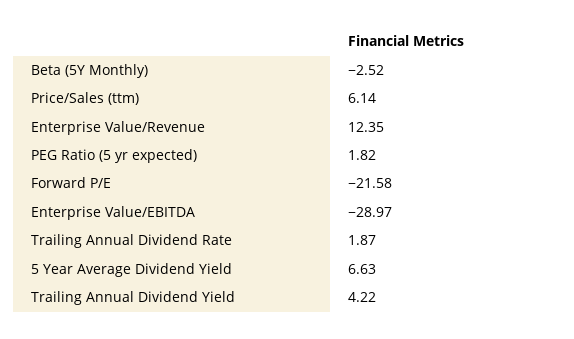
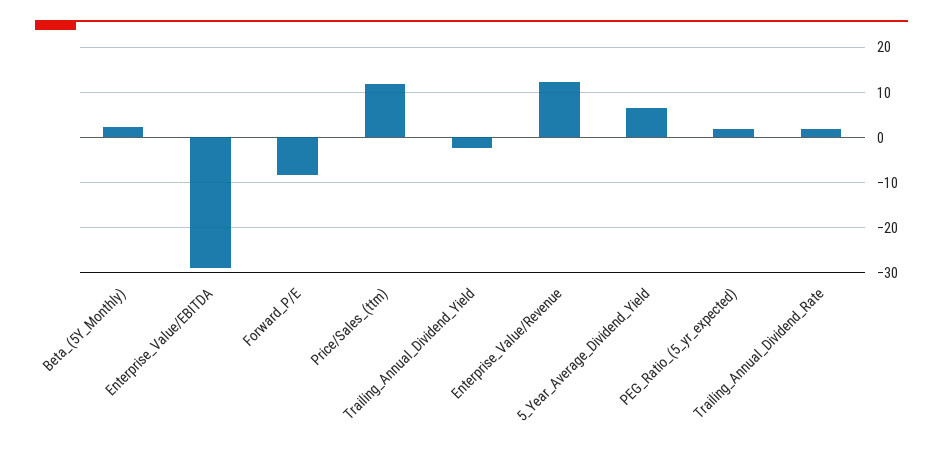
  {
-   "Beta (5Y Monthly)": -2.52,
+   "Beta (5Y Monthly)": 2,
-   "Price/Sales (ttm)": 6.14,
+   "Price/Sales (ttm)": 12,
    "Enterprise Value/Revenue": 12.35,
    "PEG Ratio (5 yr expected)": 1.82,
-   "Forward P/E": -21.58,
+   "Forward P/E": -8,
    "Enterprise Value/EBITDA": -28.97,
    "Trailing Annual Dividend Rate": 1.87,
    "5 Year Average Dividend Yield": 6.63,
-   "Trailing Annual Dividend Yield": 4.22
+   "Trailing Annual Dividend Yield": -2
  }

